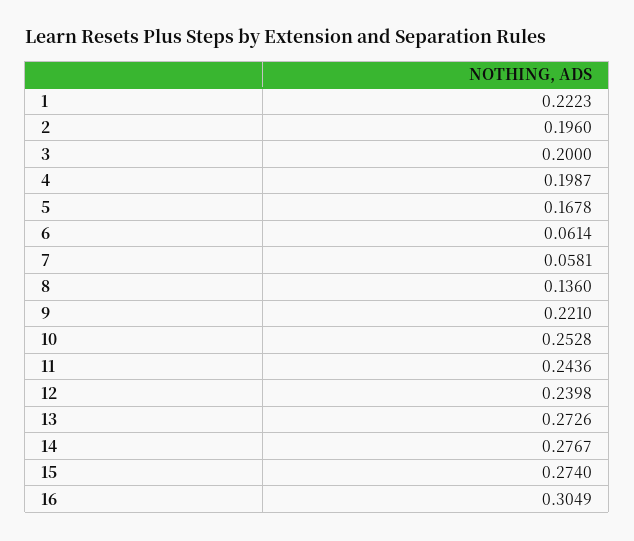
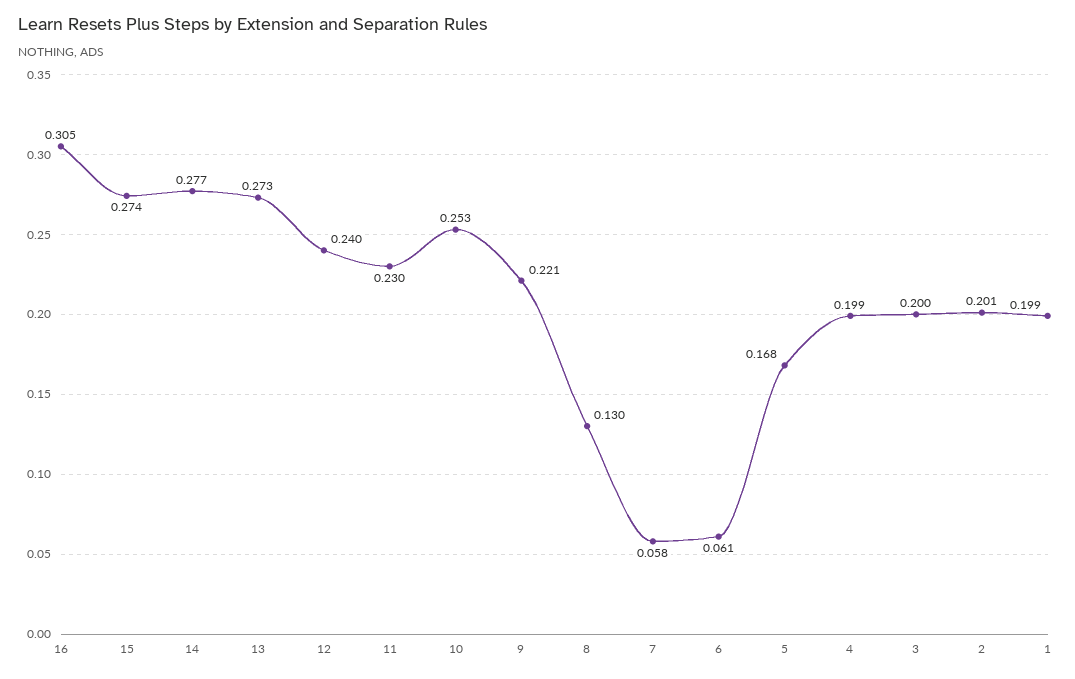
  {
-   "1": 0.2223,
+   "1": 0.199,
-   "2": 0.196,
+   "2": 0.201,
    "3": 0.2,
    "4": 0.1987,
    "5": 0.1678,
    "6": 0.0614,
    "7": 0.0581,
-   "8": 0.136,
+   "8": 0.13,
    "9": 0.221,
    "10": 0.2528,
-   "11": 0.2436,
+   "11": 0.23,
    "12": 0.2398,
    "13": 0.2726,
    "14": 0.2767,
    "15": 0.274,
    "16": 0.3049
  }

